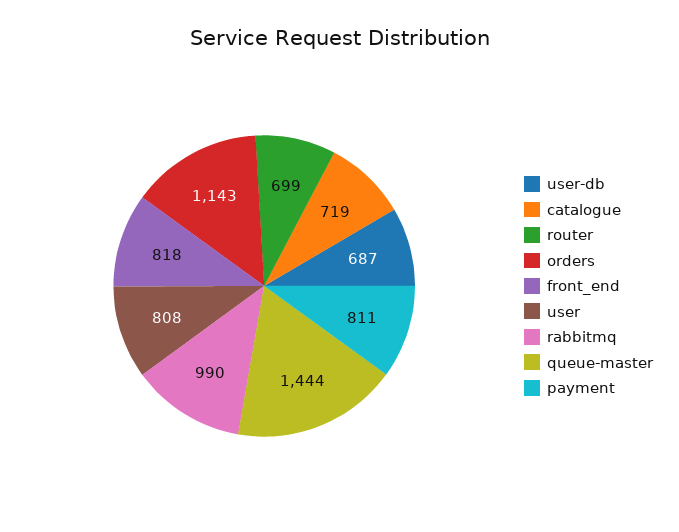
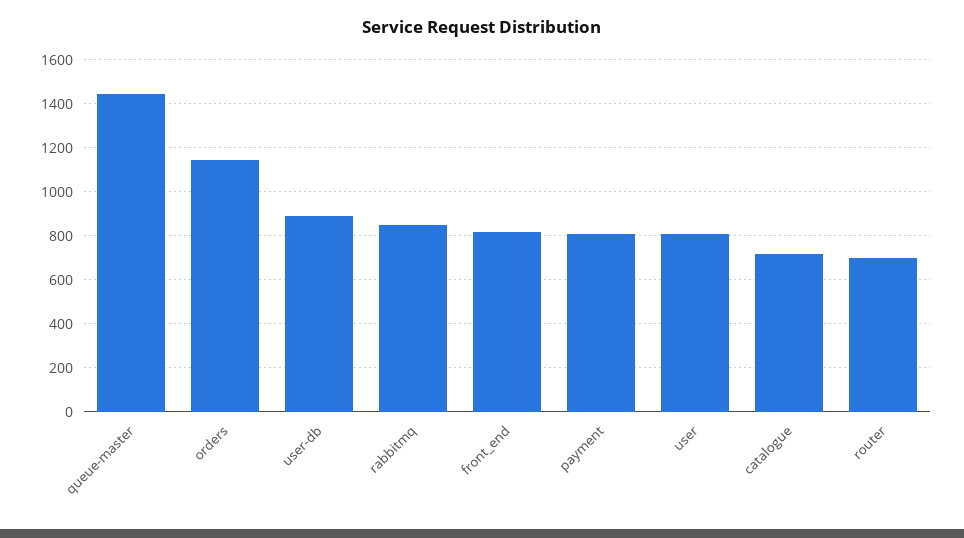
  {
-   "user-db": 687,
+   "user-db": 900,
    "catalogue": 719,
    "router": 699,
    "orders": 1143,
    "front_end": 818,
    "user": 808,
-   "rabbitmq": 990,
+   "rabbitmq": 850,
    "queue-master": 1444,
    "payment": 811
  }

